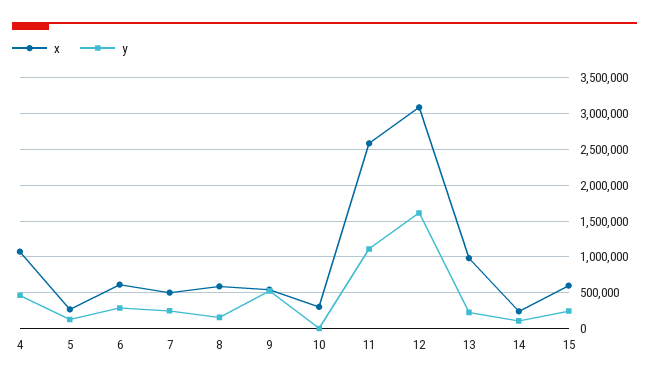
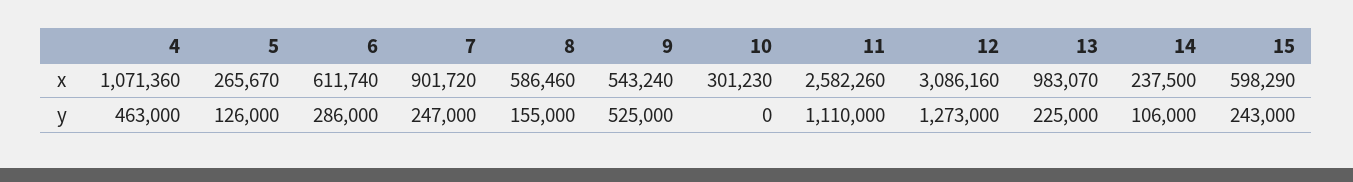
  {
    "x": {
      "4": 1071360,
      "5": 265670,
      "6": 611740,
-     "7": 500000,
+     "7": 901720,
      "8": 586460,
      "9": 543240,
      "10": 301230,
      "11": 2582260,
      "12": 3086160,
      "13": 983070,
      "14": 237500,
      "15": 598290
    },
    "y": {
      "4": 463000,
      "5": 126000,
      "6": 286000,
      "7": 247000,
      "8": 155000,
      "9": 525000,
      "10": 0,
      "11": 1110000,
-     "12": 1600000,
+     "12": 1273000,
      "13": 225000,
      "14": 106000,
      "15": 243000
    }
  }

